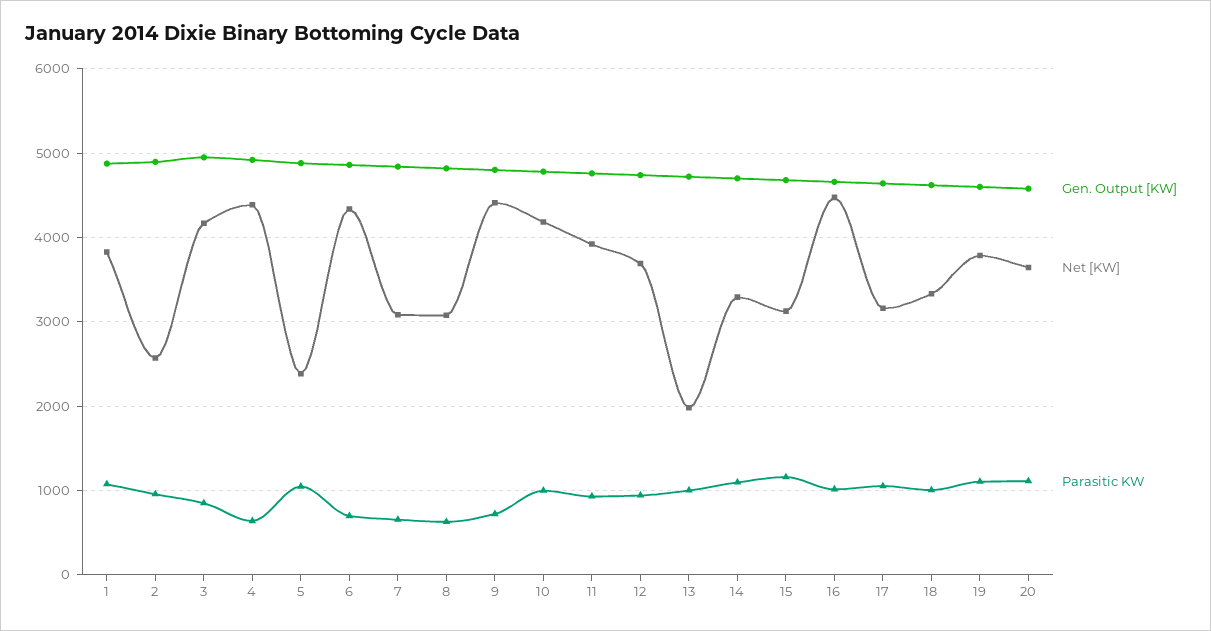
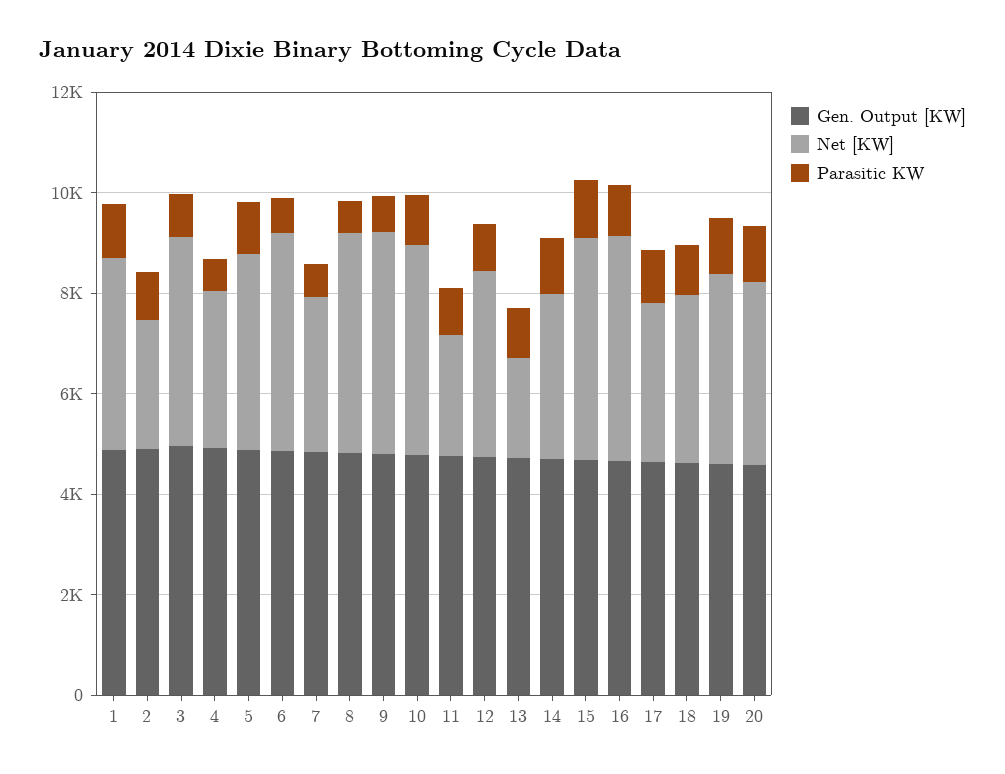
  {
    "Gen. Output [KW]": {
      "1": 4900,
      "2": 4900,
      "3": 5000,
      "4": 4900,
      "5": 4900,
      "6": 4900,
      "7": 4800,
      "8": 4800,
      "9": 4800,
      "10": 4800,
      "11": 4800,
      "12": 4700,
      "13": 4700,
      "14": 4700,
      "15": 4700,
      "16": 4700,
      "17": 4600,
      "18": 4600,
      "19": 4600,
      "20": 4600
    },
    "Net [KW]": {
      "1": 3800,
      "2": 2600,
      "3": 4200,
-     "4": 4400,
+     "4": 3000,
-     "5": 2400,
+     "5": 4000,
      "6": 4300,
      "7": 3100,
-     "8": 3100,
+     "8": 4500,
      "9": 4400,
      "10": 4200,
-     "11": 3900,
+     "11": 2500,
      "12": 3700,
      "13": 2000,
      "14": 3300,
-     "15": 3100,
+     "15": 4500,
      "16": 4500,
      "17": 3200,
      "18": 3300,
      "19": 3800,
      "20": 3600
    },
    "Parasitic KW": {
      "1": 1100,
      "2": 1000,
      "3": 800,
      "4": 600,
      "5": 1000,
      "6": 700,
      "7": 700,
      "8": 600,
      "9": 700,
      "10": 1000,
      "11": 900,
      "12": 900,
      "13": 1000,
      "14": 1100,
      "15": 1200,
      "16": 1000,
      "17": 1100,
      "18": 1000,
      "19": 1100,
      "20": 1100
    }
  }

